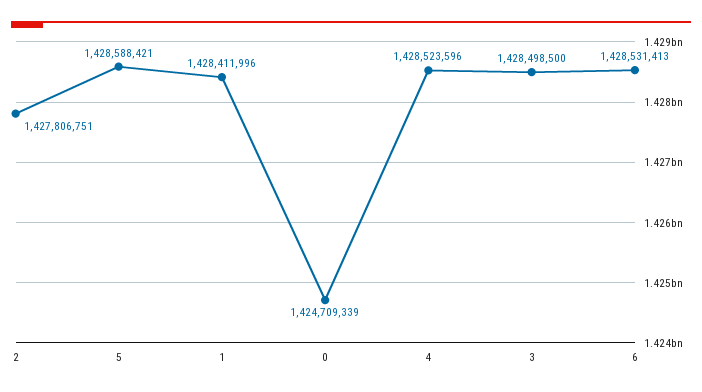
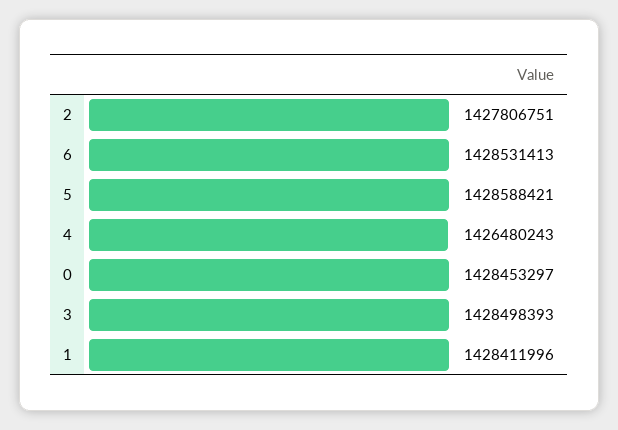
  {
    "2": 1427806751,
    "5": 1428588421,
    "1": 1428411996,
-   "0": 1424709339,
+   "0": 1428453297,
-   "4": 1428523596,
+   "4": 1426480243,
-   "3": 1428498500,
+   "3": 1428498393,
    "6": 1428531413
  }

